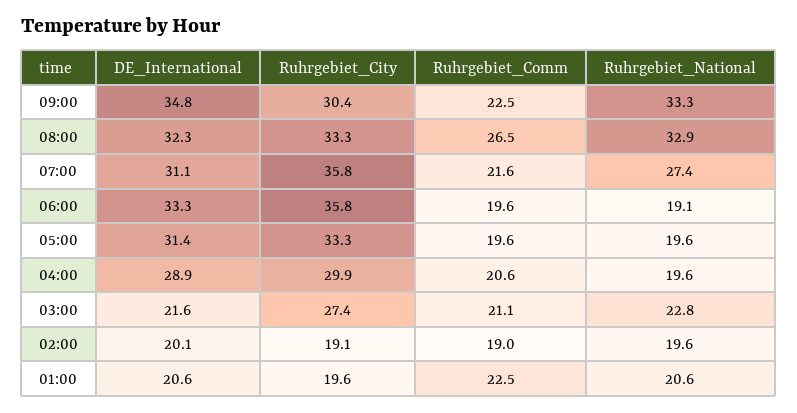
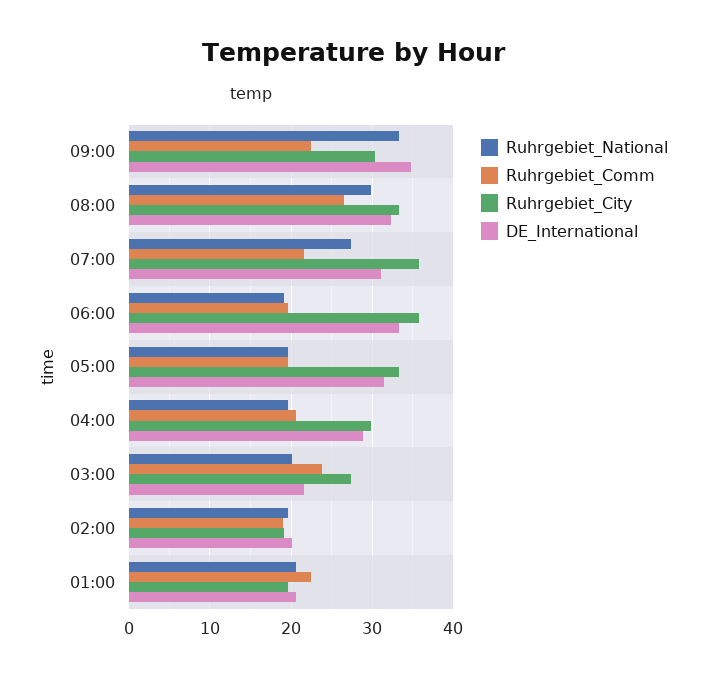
  {
    "DE_International": {
      "09:00": 34.8,
      "08:00": 32.3,
      "07:00": 31.1,
      "06:00": 33.3,
      "05:00": 31.4,
      "04:00": 28.9,
      "03:00": 21.6,
      "02:00": 20.1,
      "01:00": 20.6
    },
    "Ruhrgebiet_City": {
      "09:00": 30.4,
      "08:00": 33.3,
      "07:00": 35.8,
      "06:00": 35.8,
      "05:00": 33.3,
      "04:00": 29.9,
      "03:00": 27.4,
      "02:00": 19.1,
      "01:00": 19.6
    },
    "Ruhrgebiet_Comm": {
      "09:00": 22.5,
      "08:00": 26.5,
      "07:00": 21.6,
      "06:00": 19.6,
      "05:00": 19.6,
      "04:00": 20.6,
-     "03:00": 21.1,
+     "03:00": 24,
      "02:00": 19,
      "01:00": 22.5
    },
    "Ruhrgebiet_National": {
      "09:00": 33.3,
-     "08:00": 32.9,
+     "08:00": 30,
      "07:00": 27.4,
      "06:00": 19.1,
      "05:00": 19.6,
      "04:00": 19.6,
-     "03:00": 22.8,
+     "03:00": 20,
      "02:00": 19.6,
      "01:00": 20.6
    }
  }

